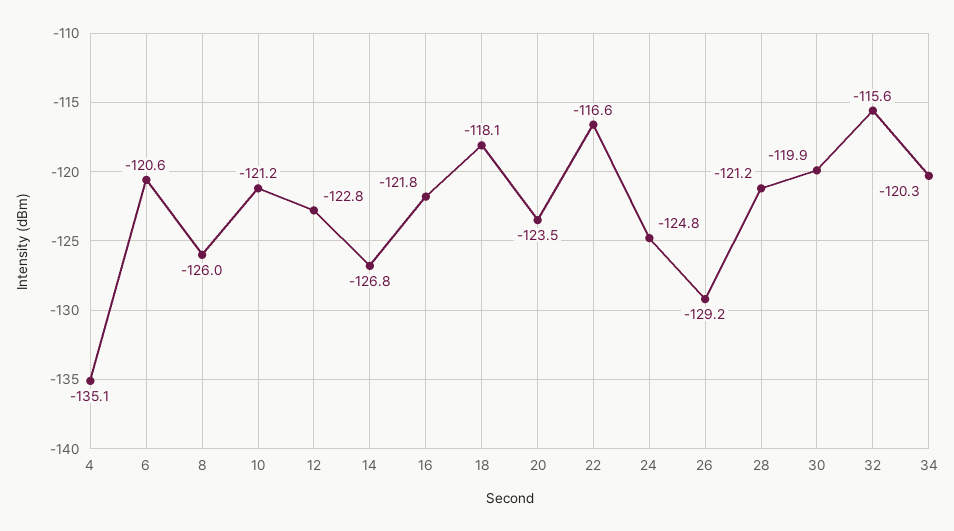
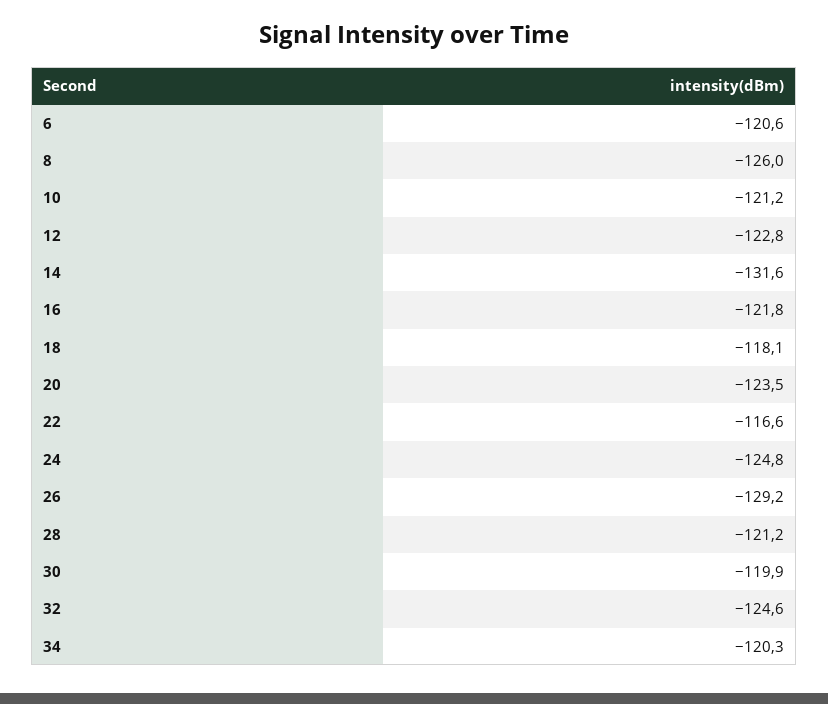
  {
-   "4": -135.1,
    "6": -120.6,
    "8": -126,
    "10": -121.2,
    "12": -122.8,
-   "14": -126.8,
+   "14": -131.6,
    "16": -121.8,
    "18": -118.1,
    "20": -123.5,
    "22": -116.6,
    "24": -124.8,
    "26": -129.2,
    "28": -121.2,
    "30": -119.9,
-   "32": -115.6,
+   "32": -124.6,
    "34": -120.3
  }

